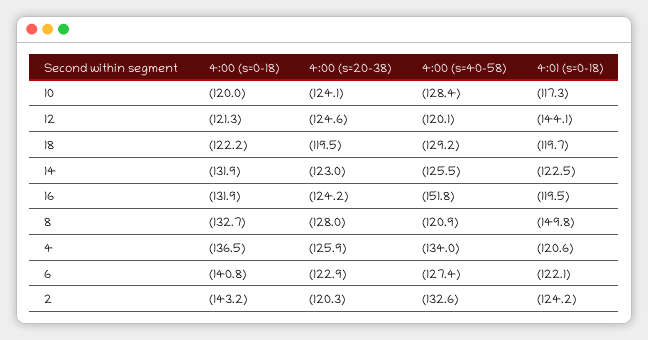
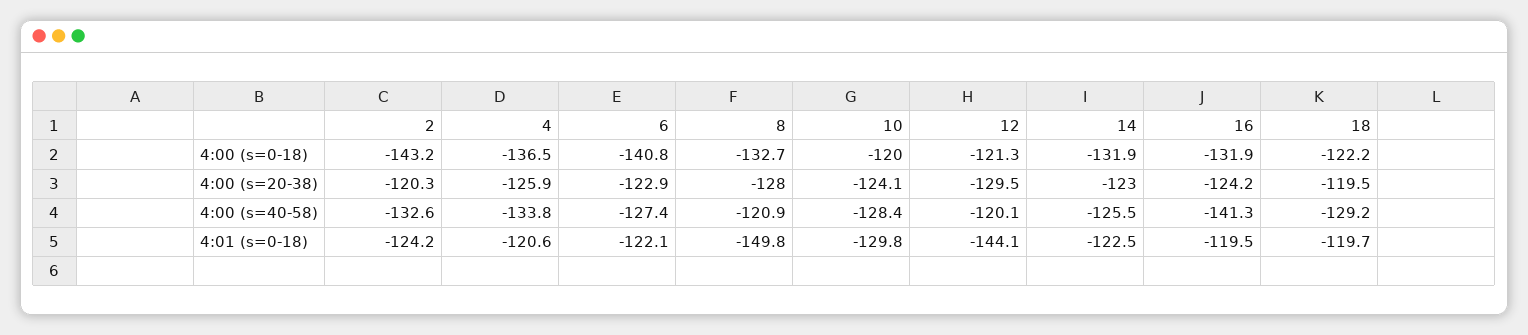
  {
    "4:00 (s=0-18)": {
      "10": -120,
      "12": -121.3,
      "18": -122.2,
      "14": -131.9,
      "16": -131.9,
      "8": -132.7,
      "4": -136.5,
      "6": -140.8,
      "2": -143.2
    },
    "4:00 (s=20-38)": {
      "10": -124.1,
-     "12": -124.6,
+     "12": -129.5,
      "18": -119.5,
      "14": -123,
      "16": -124.2,
      "8": -128,
      "4": -125.9,
      "6": -122.9,
      "2": -120.3
    },
    "4:00 (s=40-58)": {
      "10": -128.4,
      "12": -120.1,
      "18": -129.2,
      "14": -125.5,
-     "16": -151.8,
+     "16": -141.3,
      "8": -120.9,
-     "4": -134,
+     "4": -133.8,
      "6": -127.4,
      "2": -132.6
    },
    "4:01 (s=0-18)": {
-     "10": -117.3,
+     "10": -129.8,
      "12": -144.1,
      "18": -119.7,
      "14": -122.5,
      "16": -119.5,
      "8": -149.8,
      "4": -120.6,
      "6": -122.1,
      "2": -124.2
    }
  }

